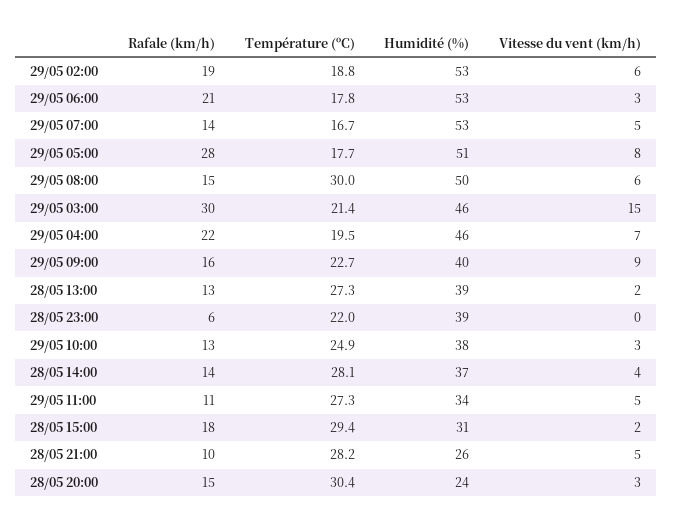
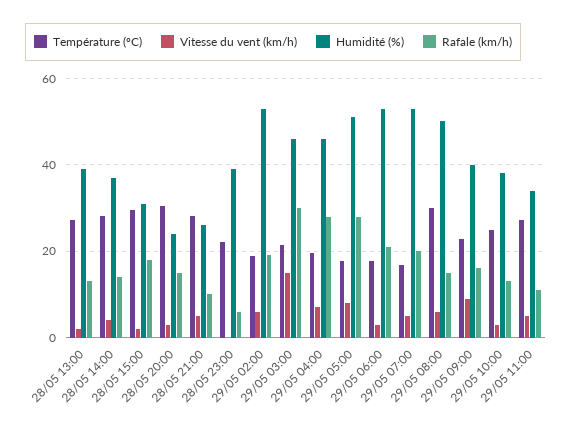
  {
    "Rafale (km/h)": {
      "29/05 02:00": 19,
      "29/05 06:00": 21,
-     "29/05 07:00": 14,
+     "29/05 07:00": 20,
      "29/05 05:00": 28,
      "29/05 08:00": 15,
      "29/05 03:00": 30,
-     "29/05 04:00": 22,
+     "29/05 04:00": 28,
      "29/05 09:00": 16,
      "28/05 13:00": 13,
      "28/05 23:00": 6,
      "29/05 10:00": 13,
      "28/05 14:00": 14,
      "29/05 11:00": 11,
      "28/05 15:00": 18,
      "28/05 21:00": 10,
      "28/05 20:00": 15
    },
    "Température (ºC)": {
      "29/05 02:00": 18.8,
      "29/05 06:00": 17.8,
      "29/05 07:00": 16.7,
      "29/05 05:00": 17.7,
      "29/05 08:00": 30,
      "29/05 03:00": 21.4,
      "29/05 04:00": 19.5,
      "29/05 09:00": 22.7,
      "28/05 13:00": 27.3,
      "28/05 23:00": 22,
      "29/05 10:00": 24.9,
      "28/05 14:00": 28.1,
      "29/05 11:00": 27.3,
      "28/05 15:00": 29.4,
      "28/05 21:00": 28.2,
      "28/05 20:00": 30.4
    },
    "Humidité (%)": {
      "29/05 02:00": 53,
      "29/05 06:00": 53,
      "29/05 07:00": 53,
      "29/05 05:00": 51,
      "29/05 08:00": 50,
      "29/05 03:00": 46,
      "29/05 04:00": 46,
      "29/05 09:00": 40,
      "28/05 13:00": 39,
      "28/05 23:00": 39,
      "29/05 10:00": 38,
      "28/05 14:00": 37,
      "29/05 11:00": 34,
      "28/05 15:00": 31,
      "28/05 21:00": 26,
      "28/05 20:00": 24
    },
    "Vitesse du vent (km/h)": {
      "29/05 02:00": 6,
      "29/05 06:00": 3,
      "29/05 07:00": 5,
      "29/05 05:00": 8,
      "29/05 08:00": 6,
      "29/05 03:00": 15,
      "29/05 04:00": 7,
      "29/05 09:00": 9,
      "28/05 13:00": 2,
      "28/05 23:00": 0,
      "29/05 10:00": 3,
      "28/05 14:00": 4,
      "29/05 11:00": 5,
      "28/05 15:00": 2,
      "28/05 21:00": 5,
      "28/05 20:00": 3
    }
  }

